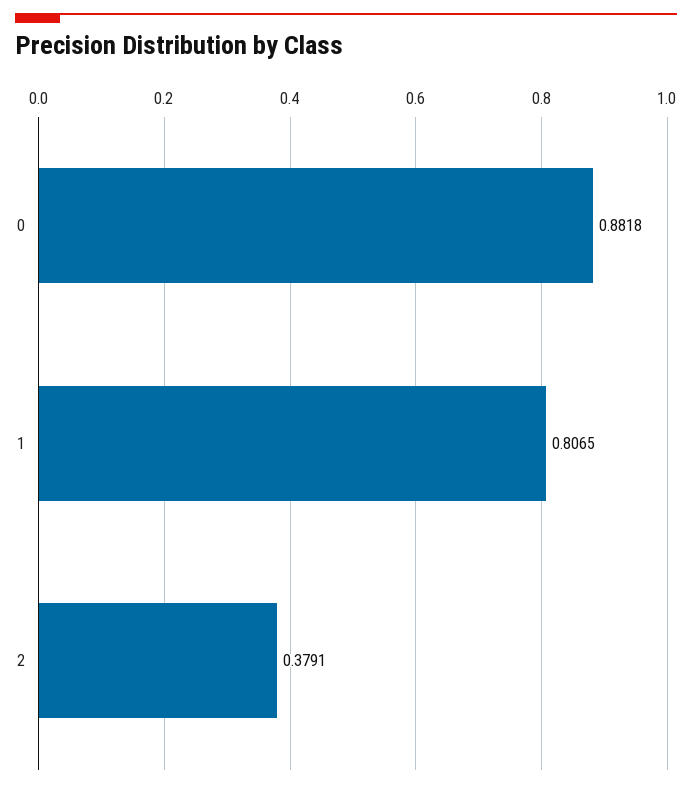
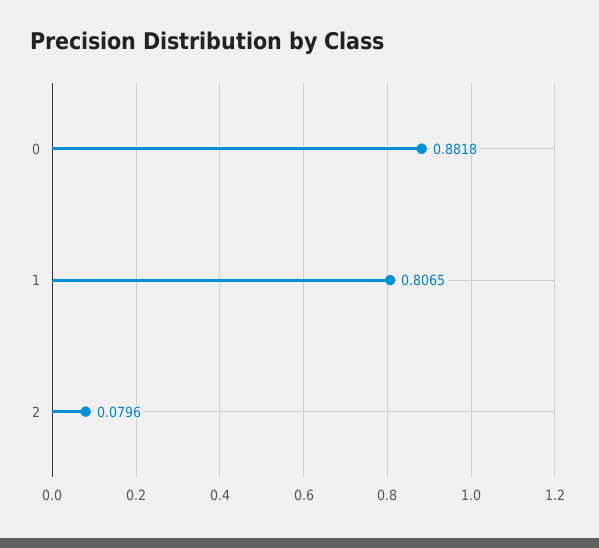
  {
    "0": 0.8818,
    "1": 0.8065,
-   "2": 0.3791
+   "2": 0.0796
  }

